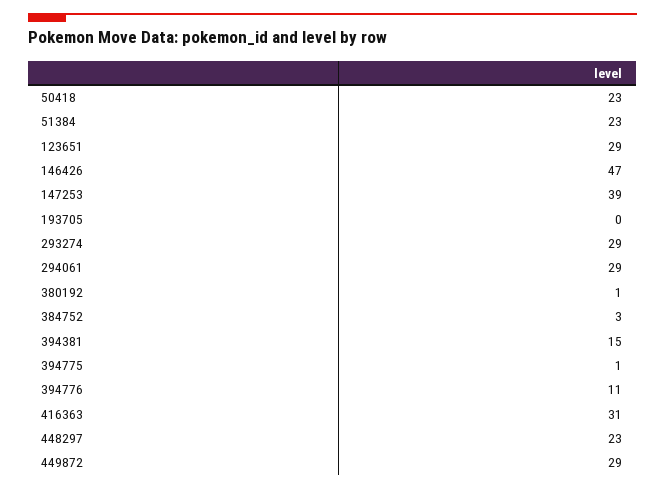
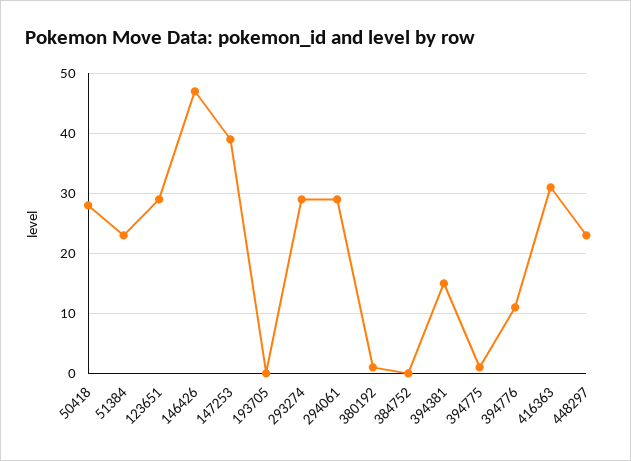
  {
-   "50418": 23,
+   "50418": 28,
    "51384": 23,
    "123651": 29,
    "146426": 47,
    "147253": 39,
    "193705": 0,
    "293274": 29,
    "294061": 29,
    "380192": 1,
-   "384752": 3,
+   "384752": 0,
    "394381": 15,
    "394775": 1,
    "394776": 11,
    "416363": 31,
-   "448297": 23,
+   "448297": 23
-   "449872": 29
  }

